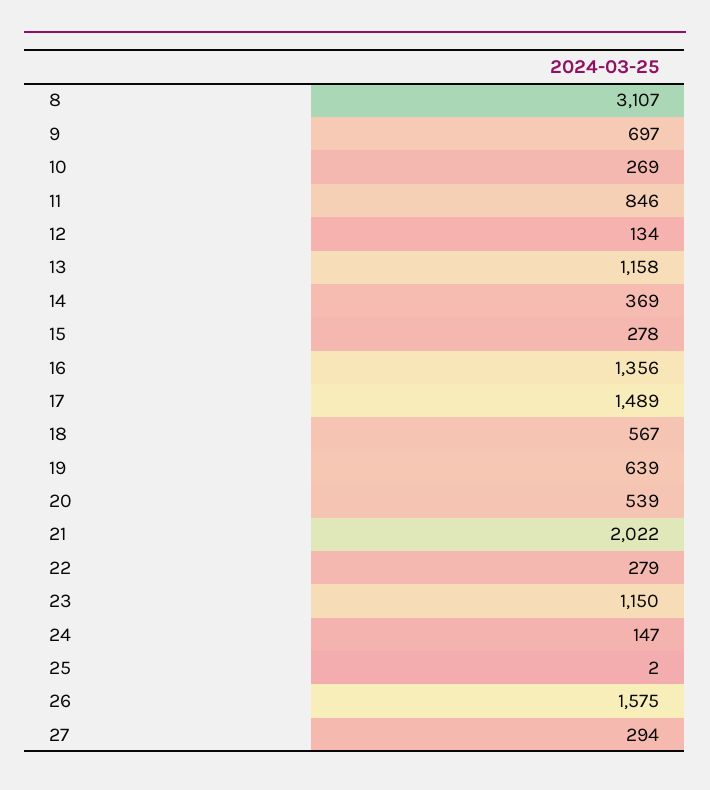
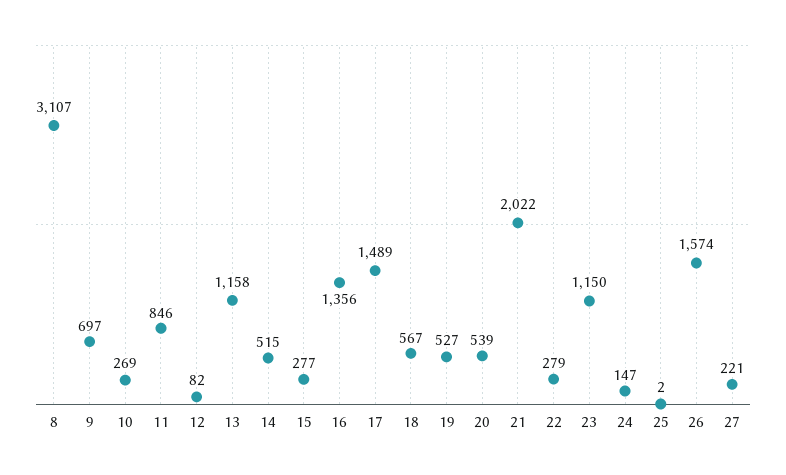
  {
    "8": 3107,
    "9": 697,
    "10": 269,
    "11": 846,
-   "12": 134,
+   "12": 82,
    "13": 1158,
-   "14": 369,
+   "14": 515,
-   "15": 278,
+   "15": 277,
    "16": 1356,
    "17": 1489,
    "18": 567,
-   "19": 639,
+   "19": 527,
    "20": 539,
    "21": 2022,
    "22": 279,
    "23": 1150,
    "24": 147,
    "25": 2,
-   "26": 1575,
+   "26": 1574,
-   "27": 294
+   "27": 221
  }

